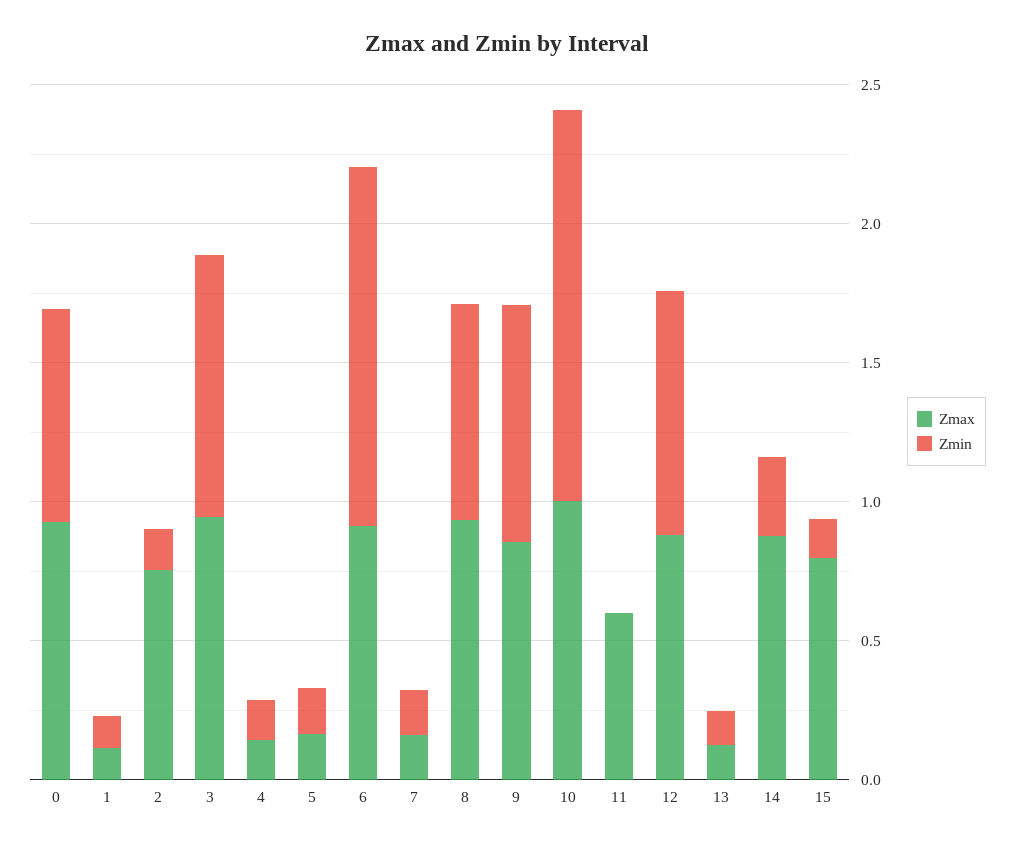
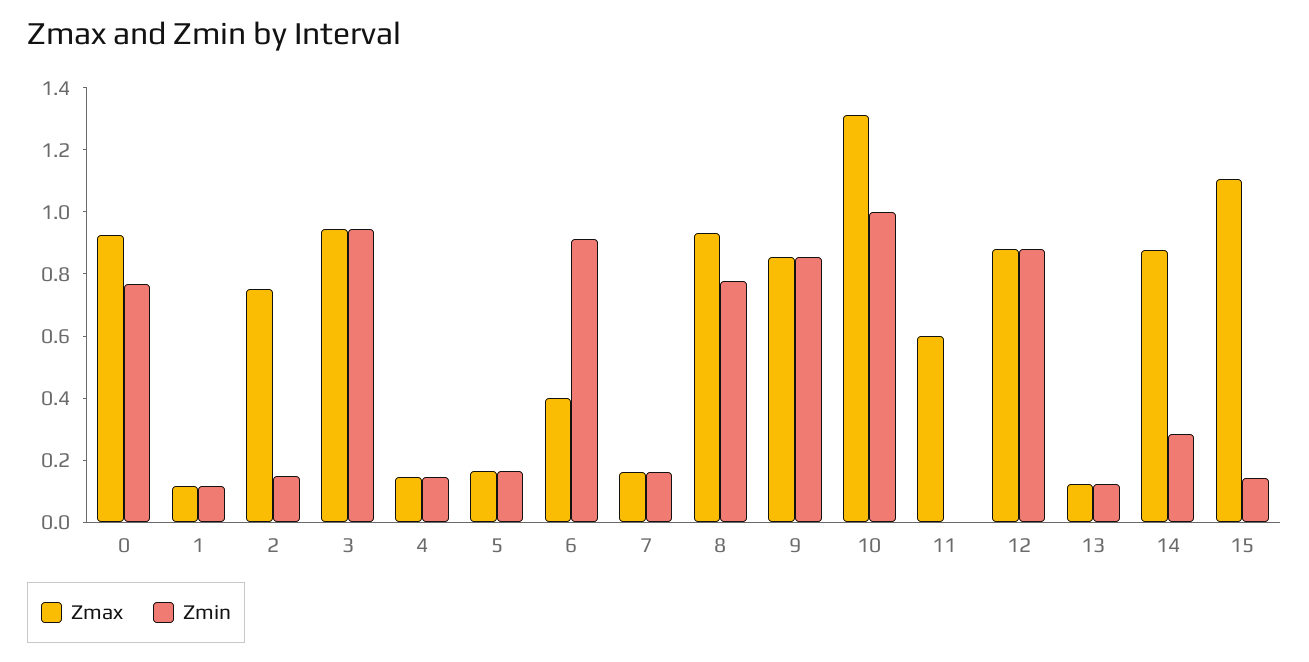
  {
    "Zmax": {
      "0": 0.95,
      "1": 0.1,
      "2": 0.75,
      "3": 0.95,
      "4": 0.15,
      "5": 0.15,
-     "6": 0.9,
+     "6": 0.4,
      "7": 0.15,
      "8": 0.95,
      "9": 0.85,
-     "10": 1,
+     "10": 1.3,
      "11": 0.6,
      "12": 0.9,
      "13": 0.1,
      "14": 0.9,
-     "15": 0.8
+     "15": 1.1
    },
    "Zmin": {
      "0": 0.75,
      "1": 0.1,
      "2": 0.15,
      "3": 0.95,
      "4": 0.15,
      "5": 0.15,
-     "6": 1.3,
+     "6": 0.9,
      "7": 0.15,
      "8": 0.8,
      "9": 0.85,
-     "10": 1.4,
+     "10": 1,
      "11": 0,
      "12": 0.9,
      "13": 0.1,
      "14": 0.3,
      "15": 0.15
    }
  }

